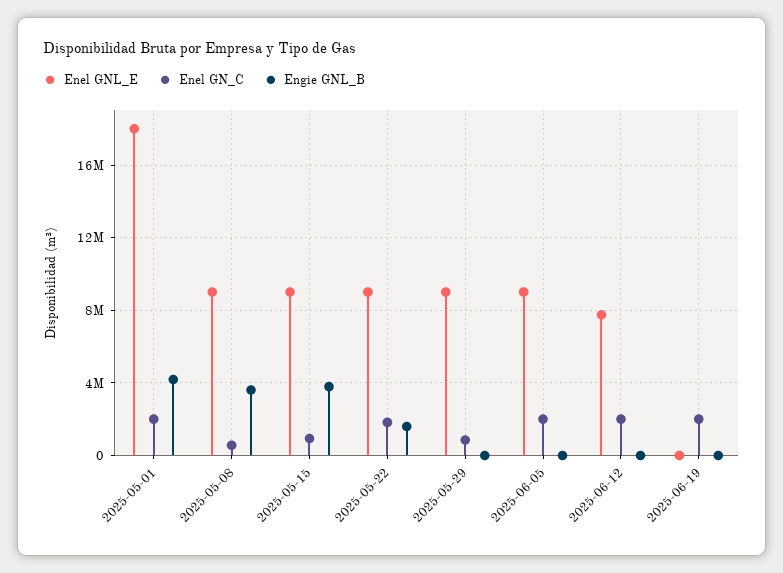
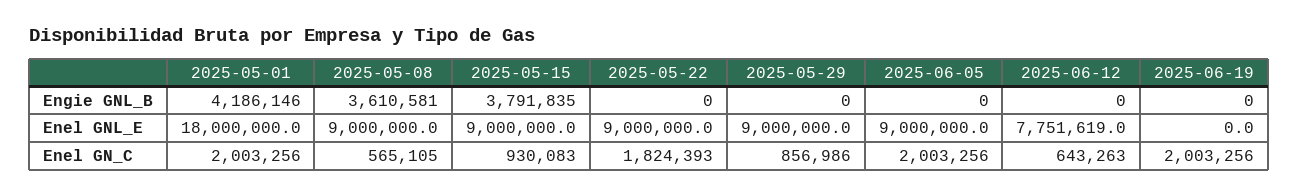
  {
    "Enel GNL_E": {
      "2025-05-01": 18000000,
      "2025-05-08": 9000000,
      "2025-05-15": 9000000,
      "2025-05-22": 9000000,
      "2025-05-29": 9000000,
      "2025-06-05": 9000000,
      "2025-06-12": 7751619,
      "2025-06-19": 0
    },
    "Enel GN_C": {
      "2025-05-01": 2003256,
      "2025-05-08": 565105,
      "2025-05-15": 930083,
      "2025-05-22": 1824393,
      "2025-05-29": 856986,
      "2025-06-05": 2003256,
-     "2025-06-12": 2000000,
+     "2025-06-12": 643263,
      "2025-06-19": 2003256
    },
    "Engie GNL_B": {
      "2025-05-01": 4186146,
      "2025-05-08": 3610581,
      "2025-05-15": 3791835,
-     "2025-05-22": 1500000,
+     "2025-05-22": 0,
      "2025-05-29": 0,
      "2025-06-05": 0,
      "2025-06-12": 0,
      "2025-06-19": 0
    }
  }

